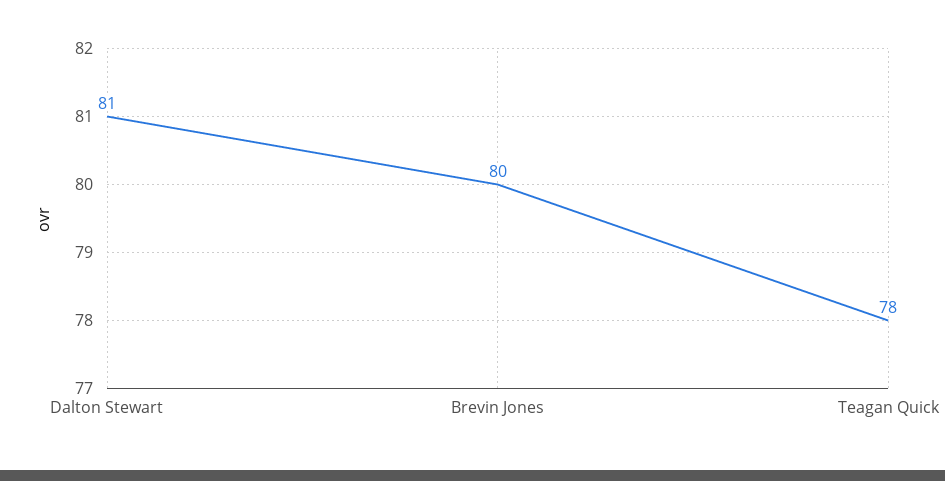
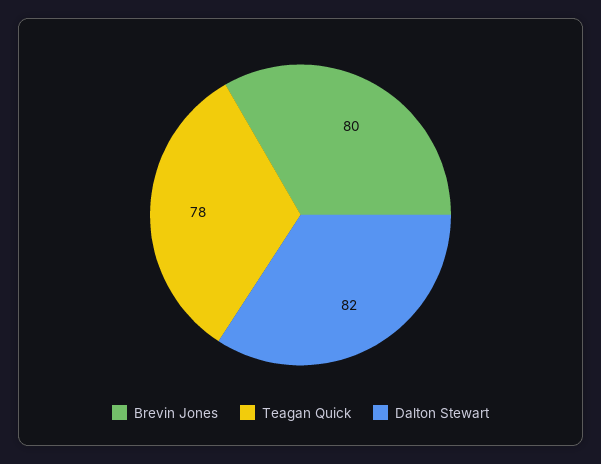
  {
-   "Dalton Stewart": 81,
+   "Dalton Stewart": 82,
    "Brevin Jones": 80,
    "Teagan Quick": 78
  }

